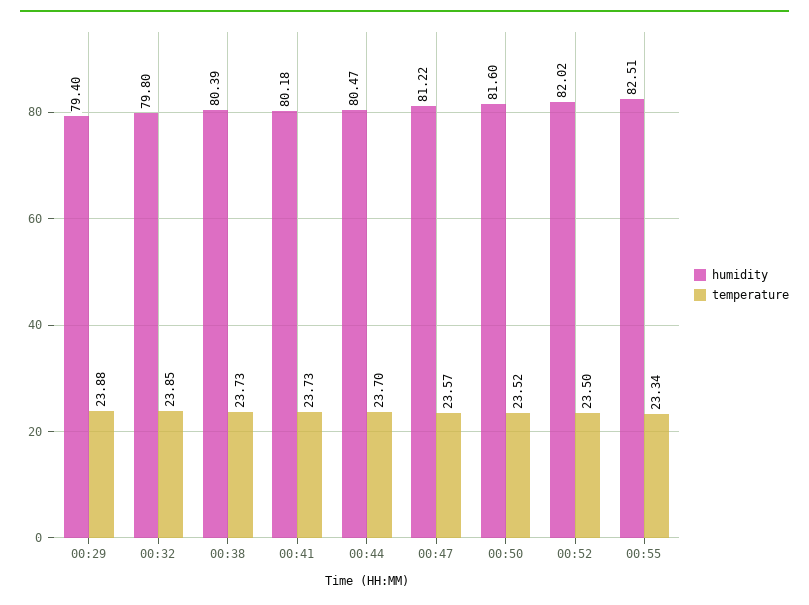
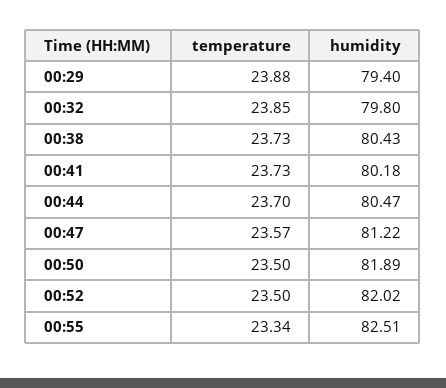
  {
    "humidity": {
      "00:29": 79.4,
      "00:32": 79.8,
-     "00:38": 80.39,
+     "00:38": 80.43,
      "00:41": 80.18,
      "00:44": 80.47,
      "00:47": 81.22,
-     "00:50": 81.6,
+     "00:50": 81.89,
      "00:52": 82.02,
      "00:55": 82.51
    },
    "temperature": {
      "00:29": 23.88,
      "00:32": 23.85,
      "00:38": 23.73,
      "00:41": 23.73,
      "00:44": 23.7,
      "00:47": 23.57,
-     "00:50": 23.52,
+     "00:50": 23.5,
      "00:52": 23.5,
      "00:55": 23.34
    }
  }

